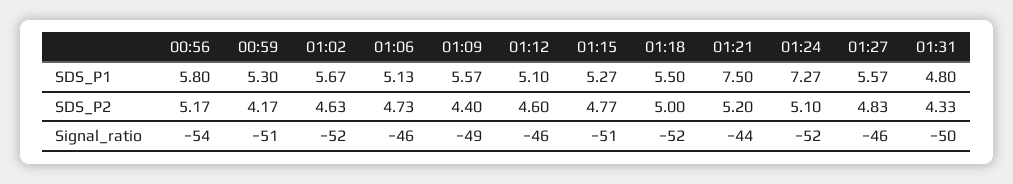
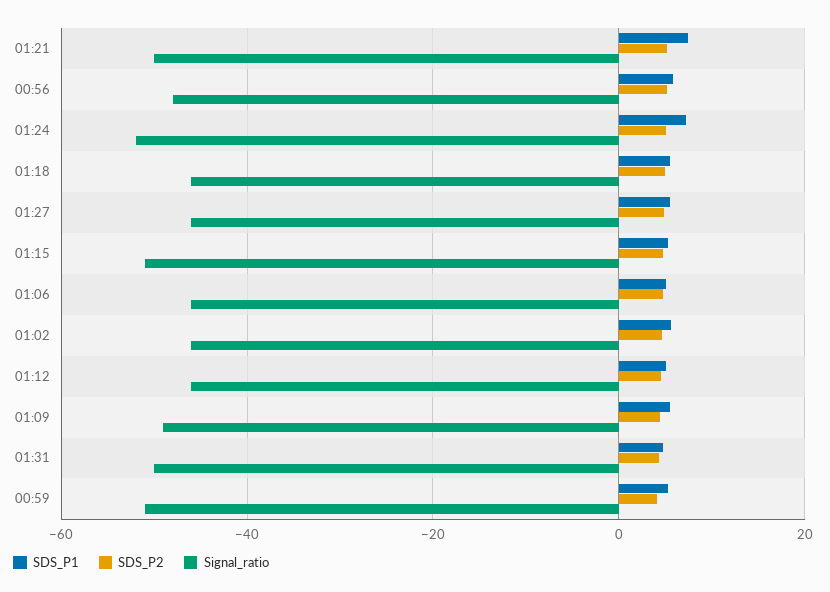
  {
    "SDS_P1": {
      "00:56": 5.8,
      "00:59": 5.3,
      "01:02": 5.67,
      "01:06": 5.13,
      "01:09": 5.57,
      "01:12": 5.1,
      "01:15": 5.27,
      "01:18": 5.5,
      "01:21": 7.5,
      "01:24": 7.27,
      "01:27": 5.57,
      "01:31": 4.8
    },
    "SDS_P2": {
      "00:56": 5.17,
      "00:59": 4.17,
      "01:02": 4.63,
      "01:06": 4.73,
      "01:09": 4.4,
      "01:12": 4.6,
      "01:15": 4.77,
      "01:18": 5,
      "01:21": 5.2,
      "01:24": 5.1,
      "01:27": 4.83,
      "01:31": 4.33
    },
    "Signal_ratio": {
-     "00:56": -54,
+     "00:56": -48,
      "00:59": -51,
-     "01:02": -52,
+     "01:02": -46,
      "01:06": -46,
      "01:09": -49,
      "01:12": -46,
      "01:15": -51,
-     "01:18": -52,
+     "01:18": -46,
-     "01:21": -44,
+     "01:21": -50,
      "01:24": -52,
      "01:27": -46,
      "01:31": -50
    }
  }

